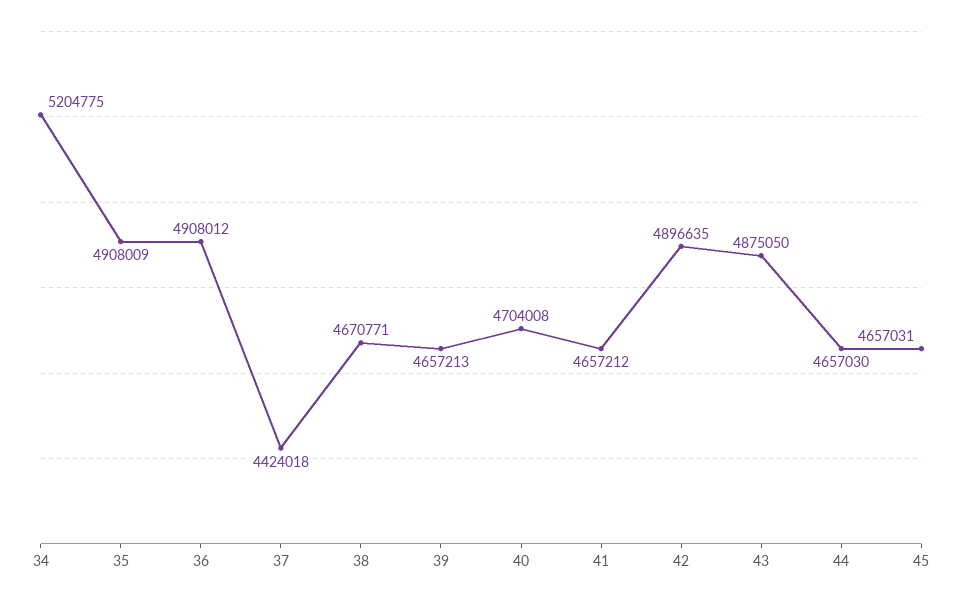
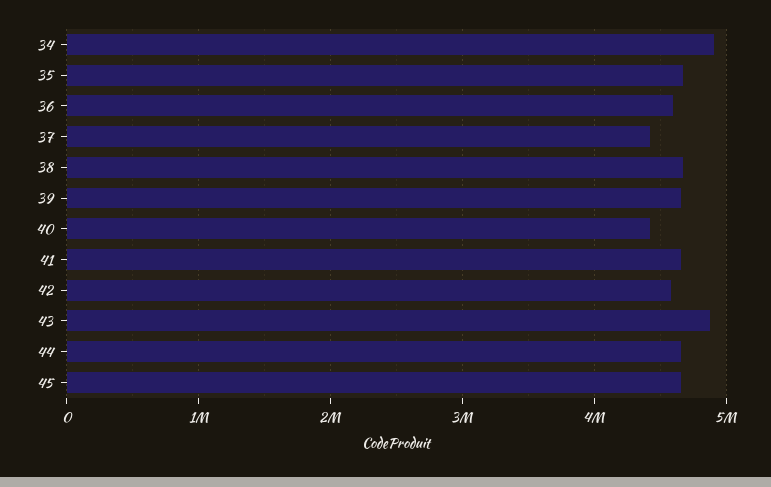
  {
-   "34": 5204775,
+   "34": 4900000,
-   "35": 4908009,
+   "35": 4700000,
-   "36": 4908012,
+   "36": 4600000,
    "37": 4424018,
    "38": 4670771,
    "39": 4657213,
-   "40": 4704008,
+   "40": 4400000,
    "41": 4657212,
-   "42": 4896635,
+   "42": 4600000,
    "43": 4875050,
    "44": 4657030,
    "45": 4657031
  }

